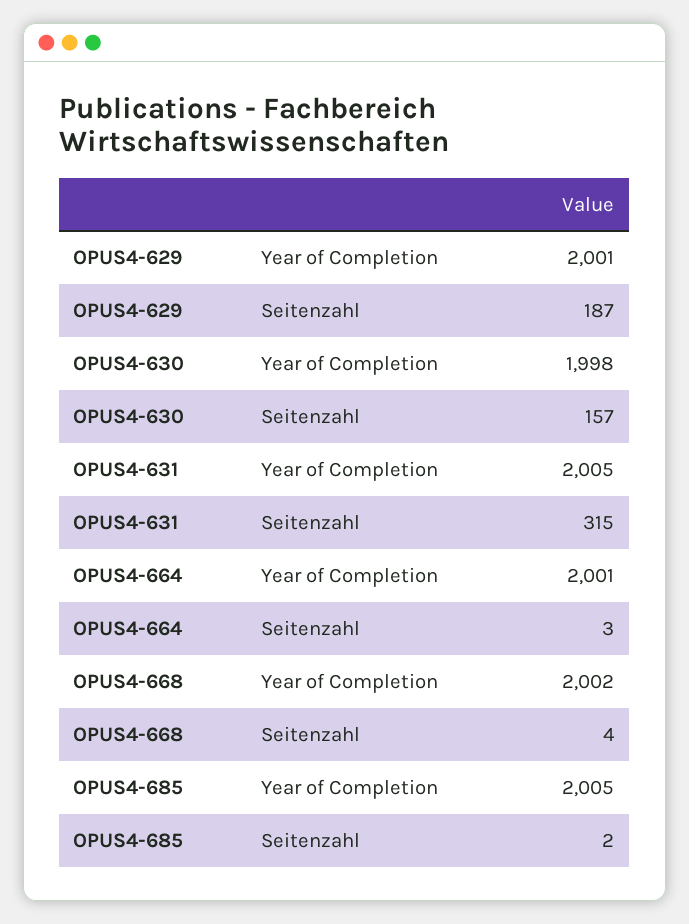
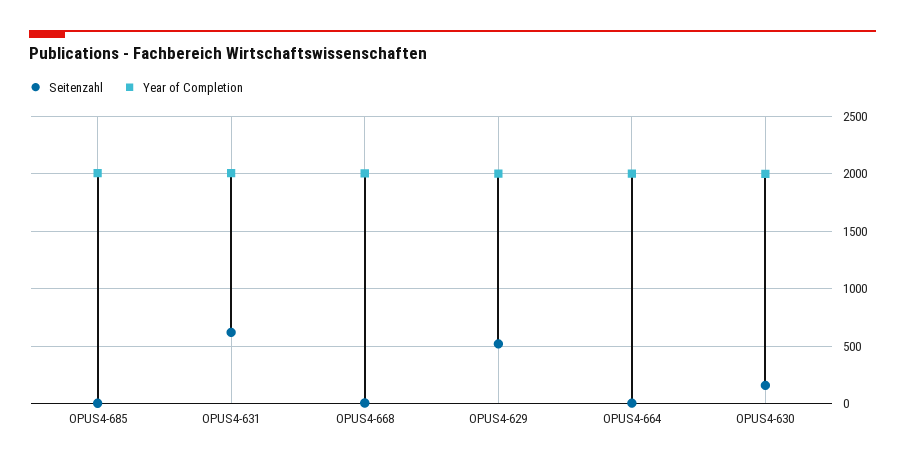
  {
    "Year of Completion": {
      "OPUS4-629": 2001,
      "OPUS4-630": 1998,
      "OPUS4-631": 2005,
      "OPUS4-664": 2001,
      "OPUS4-668": 2002,
      "OPUS4-685": 2005
    },
    "Seitenzahl": {
-     "OPUS4-629": 187,
+     "OPUS4-629": 500,
      "OPUS4-630": 157,
-     "OPUS4-631": 315,
+     "OPUS4-631": 600,
      "OPUS4-664": 3,
      "OPUS4-668": 4,
      "OPUS4-685": 2
    }
  }

